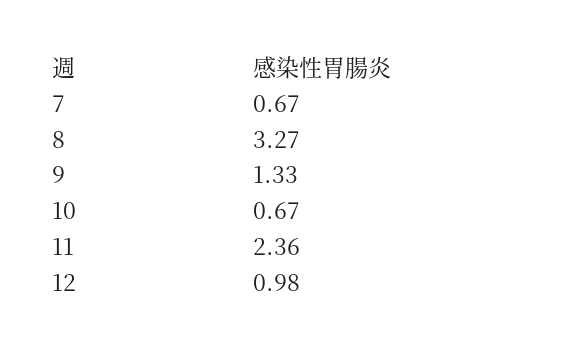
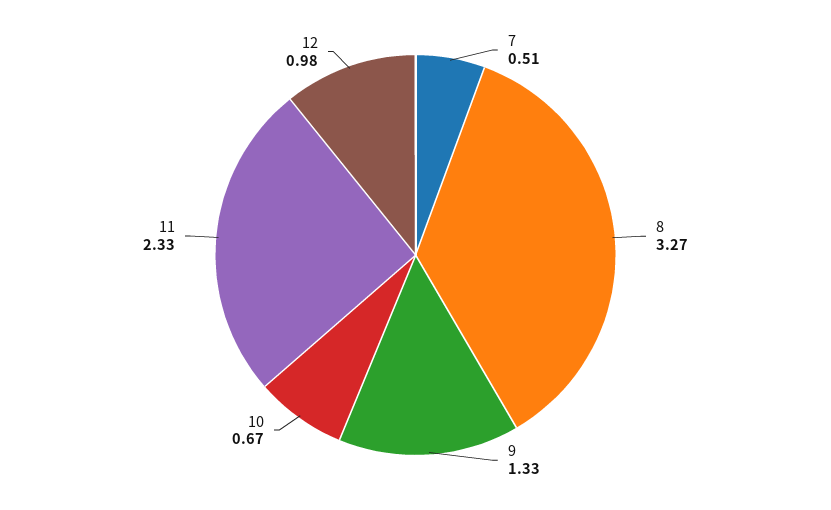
  {
-   "7": 0.67,
+   "7": 0.51,
    "8": 3.27,
    "9": 1.33,
    "10": 0.67,
-   "11": 2.36,
+   "11": 2.33,
    "12": 0.98
  }

